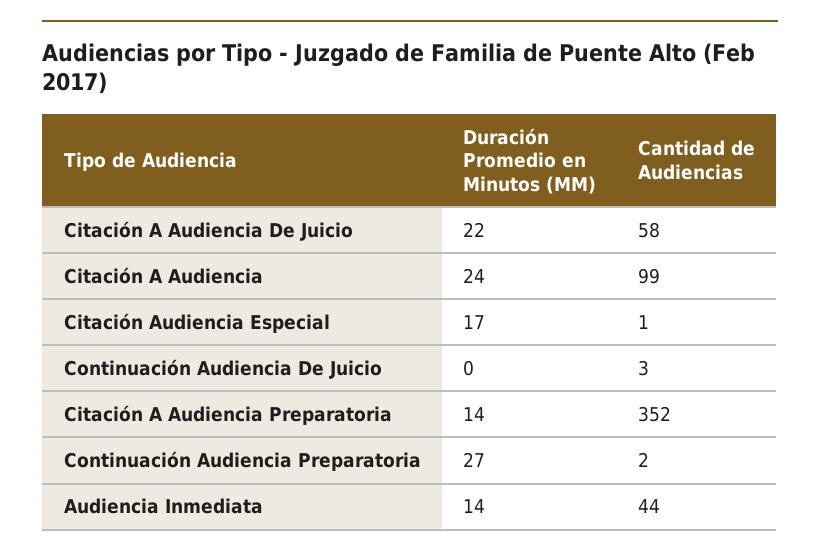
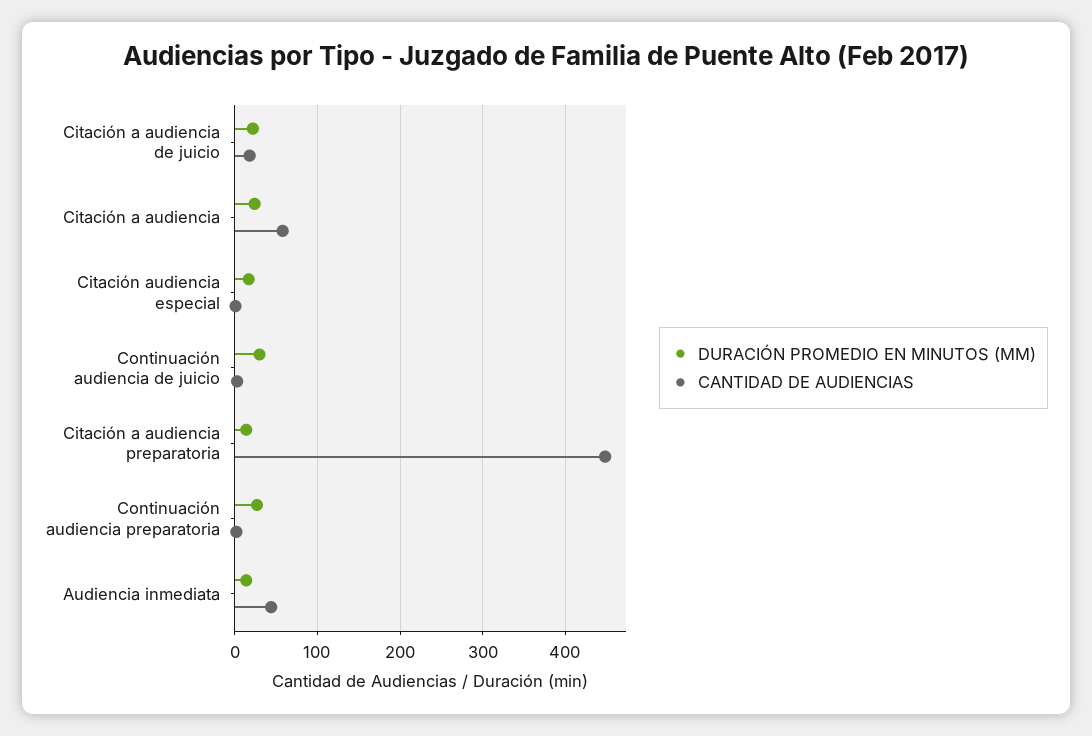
  {
    "Duración Promedio en Minutos (MM)": {
      "Citación A Audiencia De Juicio": 22,
      "Citación A Audiencia": 24,
      "Citación Audiencia Especial": 17,
-     "Continuación Audiencia De Juicio": 0,
+     "Continuación Audiencia De Juicio": 30,
      "Citación A Audiencia Preparatoria": 14,
      "Continuación Audiencia Preparatoria": 27,
      "Audiencia Inmediata": 14
    },
    "Cantidad de Audiencias": {
-     "Citación A Audiencia De Juicio": 58,
+     "Citación A Audiencia De Juicio": 20,
-     "Citación A Audiencia": 99,
+     "Citación A Audiencia": 60,
      "Citación Audiencia Especial": 1,
      "Continuación Audiencia De Juicio": 3,
-     "Citación A Audiencia Preparatoria": 352,
+     "Citación A Audiencia Preparatoria": 450,
      "Continuación Audiencia Preparatoria": 2,
      "Audiencia Inmediata": 44
    }
  }

